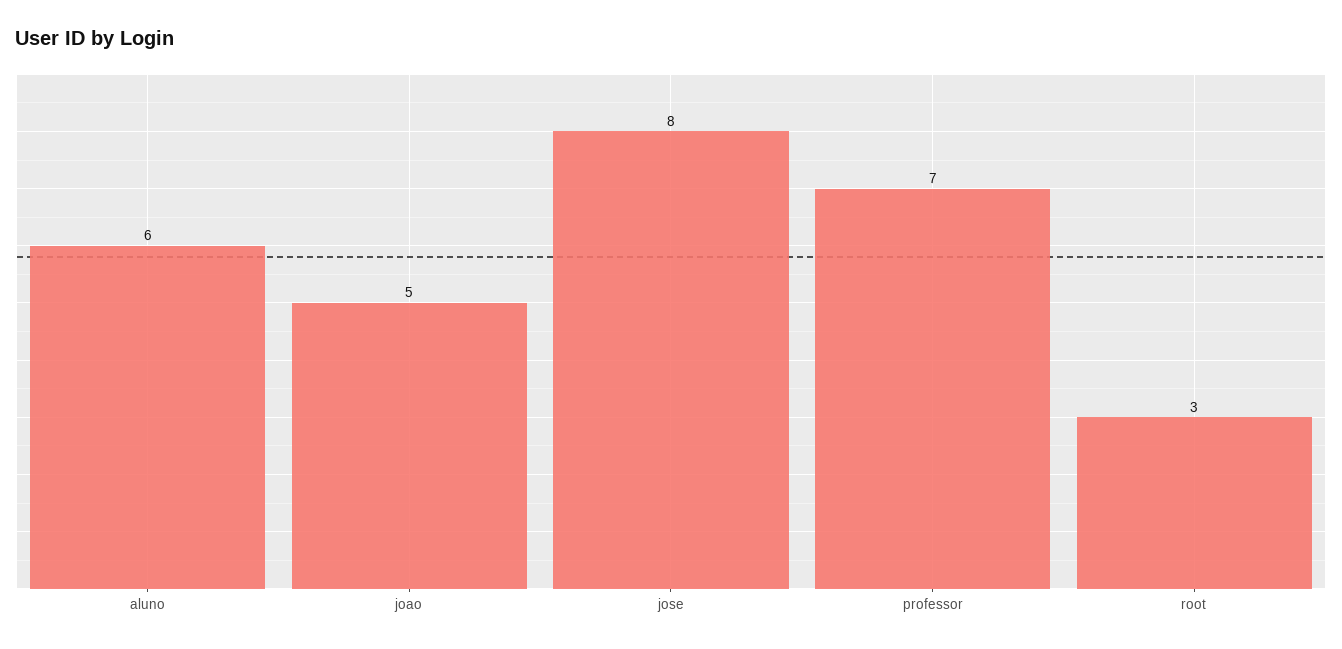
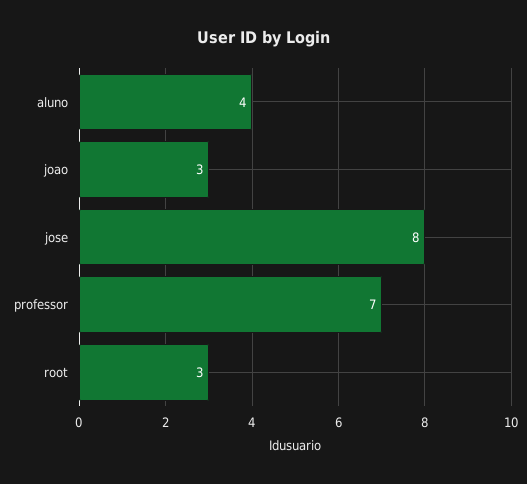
  {
-   "aluno": 6,
+   "aluno": 4,
-   "joao": 5,
+   "joao": 3,
    "jose": 8,
    "professor": 7,
    "root": 3
  }

